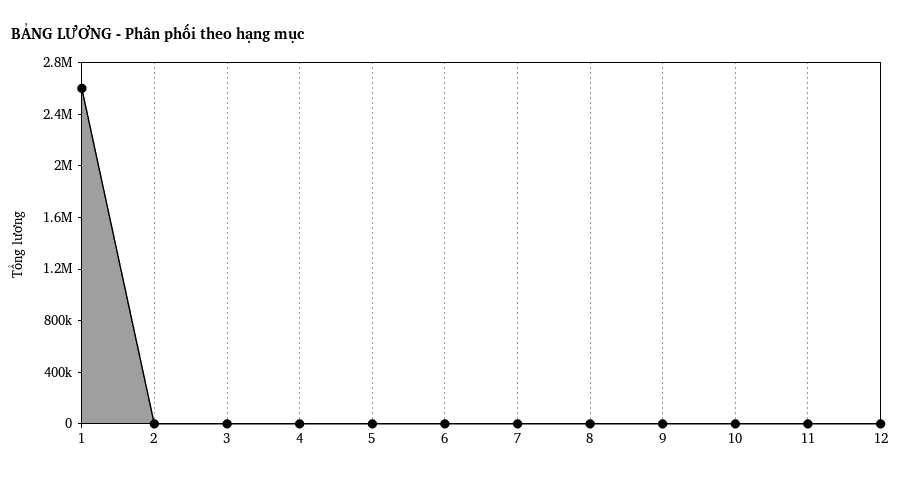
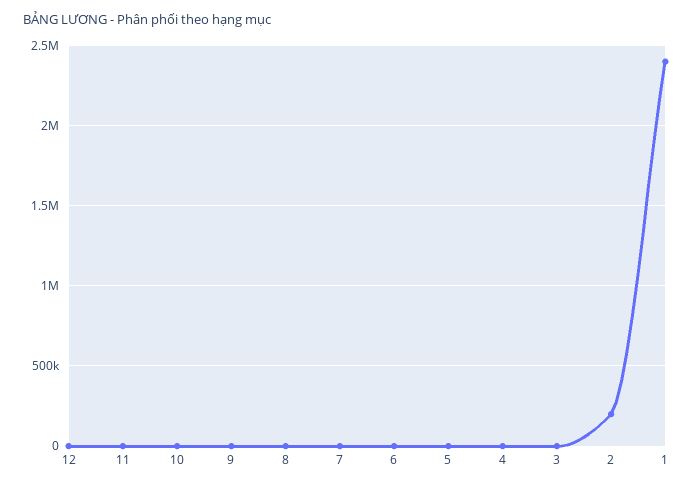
  {
-   "1": 2600000,
+   "1": 2400000,
-   "2": 0,
+   "2": 200000,
    "3": 0,
    "4": 0,
    "5": 0,
    "6": 0,
    "7": 0,
    "8": 0,
    "9": 0,
    "10": 0,
    "11": 0,
    "12": 0
  }

